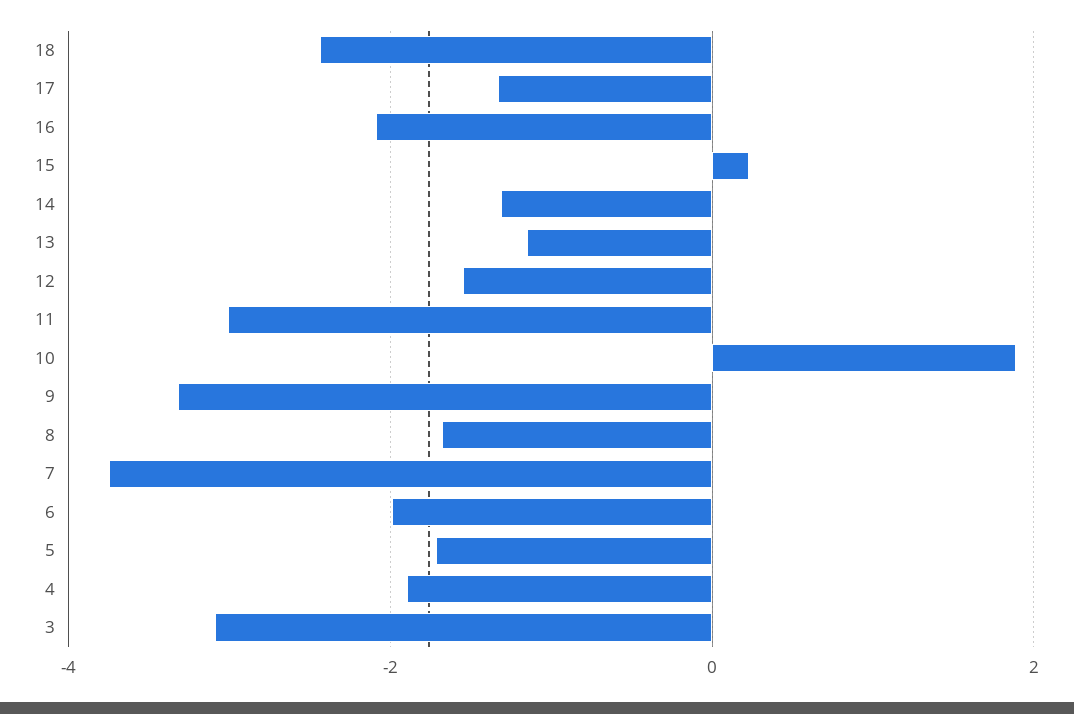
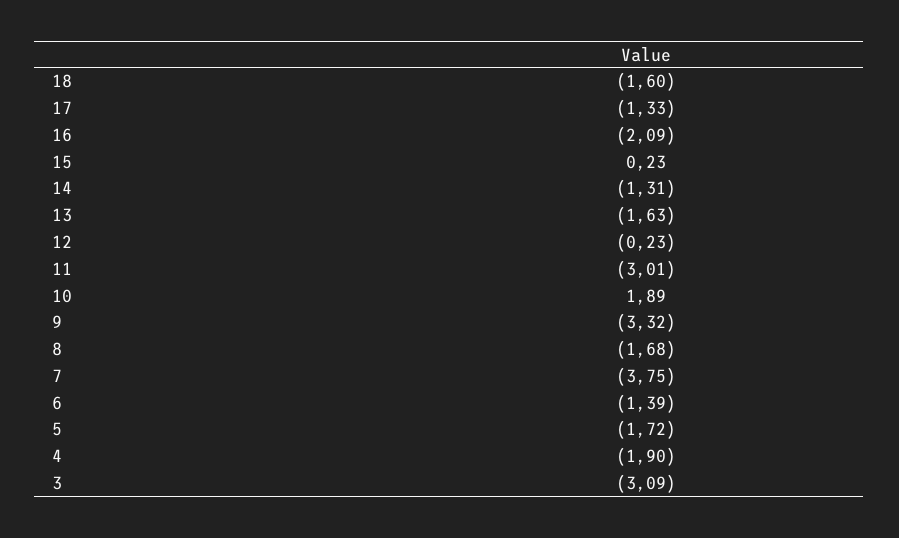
  {
-   "18": -2.4,
+   "18": -1.6,
    "17": -1.33,
    "16": -2.09,
    "15": 0.23,
    "14": -1.31,
-   "13": -1.2,
+   "13": -1.63,
-   "12": -1.6,
+   "12": -0.23,
    "11": -3.01,
    "10": 1.89,
    "9": -3.32,
    "8": -1.68,
    "7": -3.75,
-   "6": -2,
+   "6": -1.39,
    "5": -1.72,
    "4": -1.9,
    "3": -3.09
  }

